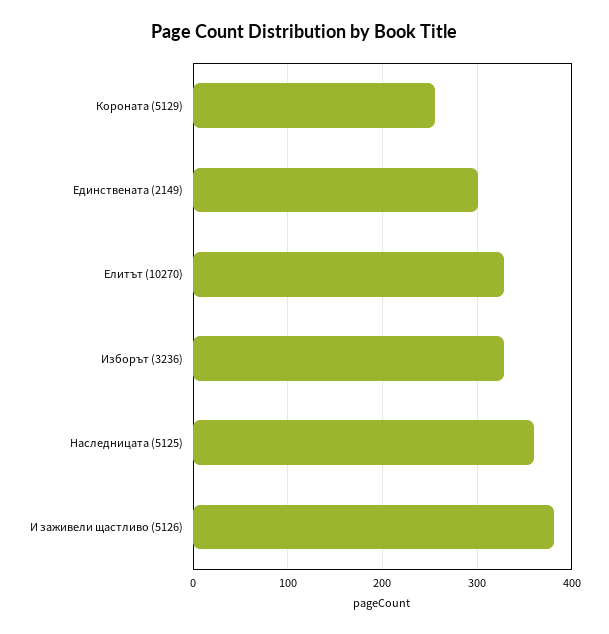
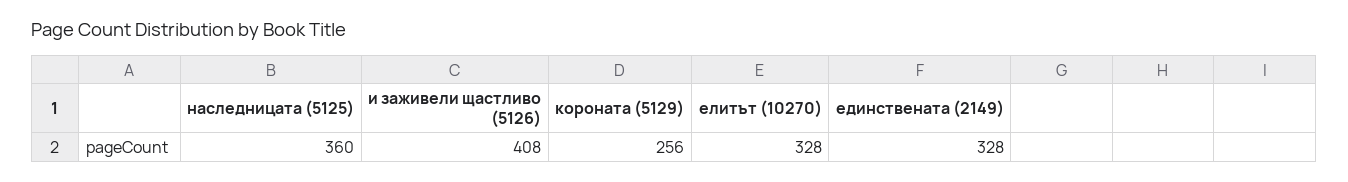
  {
    "Короната (5129)": 256,
-   "Единствената (2149)": 300,
+   "Единствената (2149)": 328,
    "Елитът (10270)": 328,
-   "Изборът (3236)": 330,
    "Наследницата (5125)": 360,
-   "И заживели щастливо (5126)": 380
+   "И заживели щастливо (5126)": 408
  }

